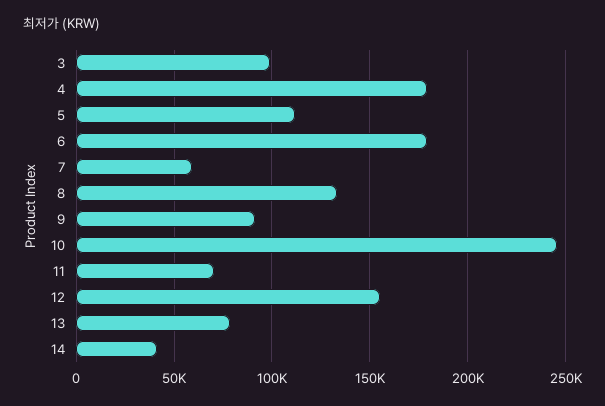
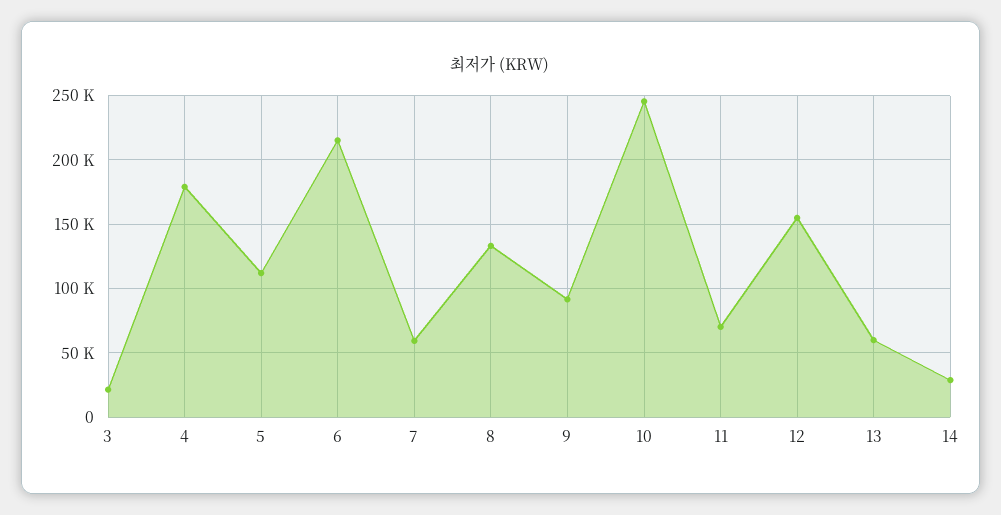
  {
-   "3": 100000,
+   "3": 20000,
    "4": 180000,
    "5": 110000,
-   "6": 180000,
+   "6": 215000,
    "7": 60000,
    "8": 135000,
    "9": 90000,
    "10": 245000,
    "11": 70000,
    "12": 155000,
-   "13": 80000,
+   "13": 60000,
-   "14": 40000
+   "14": 30000
  }

